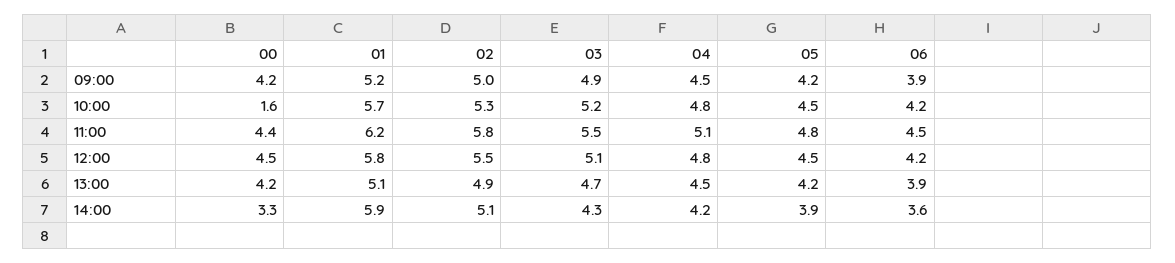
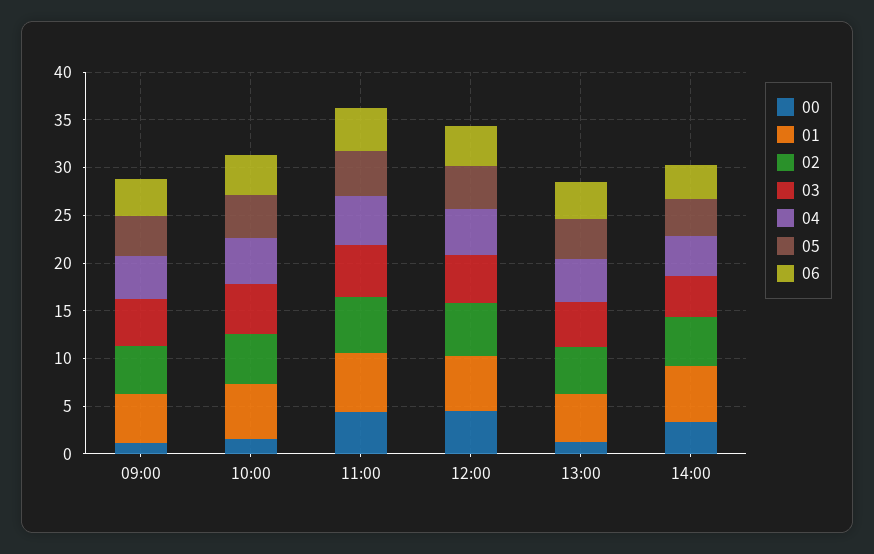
  {
    "00": {
-     "09:00": 4.2,
+     "09:00": 1,
      "10:00": 1.6,
      "11:00": 4.4,
      "12:00": 4.5,
-     "13:00": 4.2,
+     "13:00": 1,
      "14:00": 3.3
    },
    "01": {
      "09:00": 5.2,
      "10:00": 5.7,
      "11:00": 6.2,
      "12:00": 5.8,
      "13:00": 5.1,
      "14:00": 5.9
    },
    "02": {
      "09:00": 5,
      "10:00": 5.3,
      "11:00": 5.8,
      "12:00": 5.5,
      "13:00": 4.9,
      "14:00": 5.1
    },
    "03": {
      "09:00": 4.9,
      "10:00": 5.2,
      "11:00": 5.5,
      "12:00": 5.1,
      "13:00": 4.7,
      "14:00": 4.3
    },
    "04": {
      "09:00": 4.5,
      "10:00": 4.8,
      "11:00": 5.1,
      "12:00": 4.8,
      "13:00": 4.5,
      "14:00": 4.2
    },
    "05": {
      "09:00": 4.2,
      "10:00": 4.5,
      "11:00": 4.8,
      "12:00": 4.5,
      "13:00": 4.2,
      "14:00": 3.9
    },
    "06": {
      "09:00": 3.9,
      "10:00": 4.2,
      "11:00": 4.5,
      "12:00": 4.2,
      "13:00": 3.9,
      "14:00": 3.6
    }
  }

